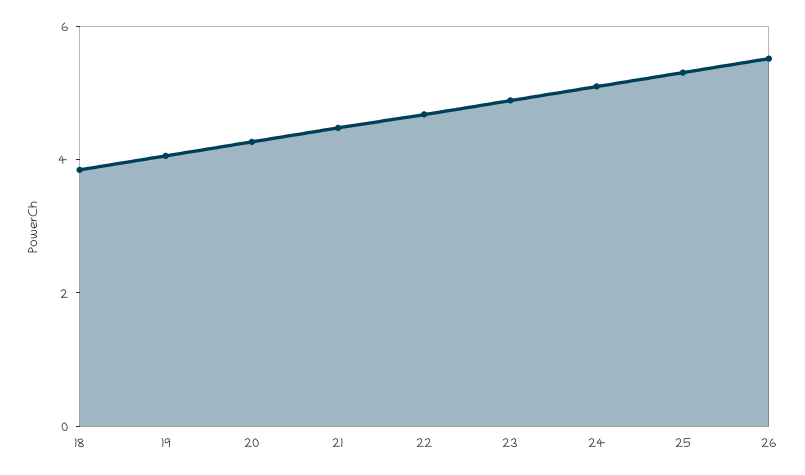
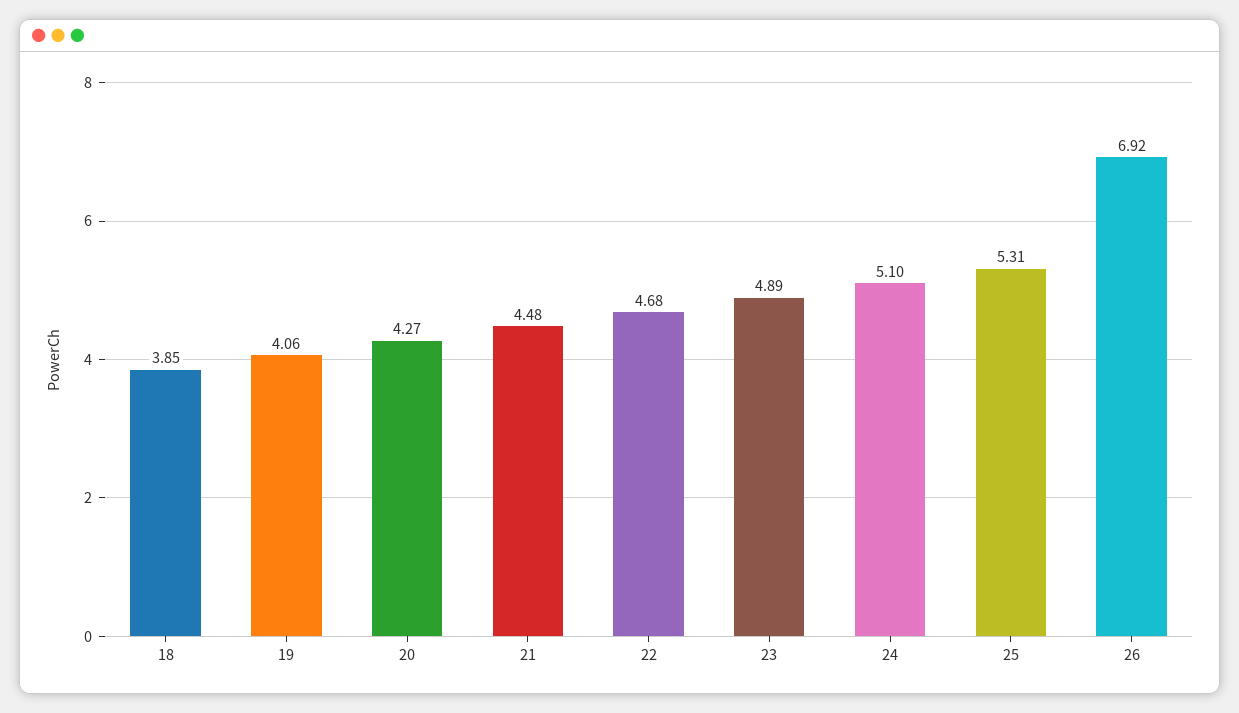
  {
    "18": 3.85,
    "19": 4.06,
    "20": 4.27,
    "21": 4.48,
    "22": 4.68,
    "23": 4.89,
    "24": 5.1,
    "25": 5.31,
-   "26": 5.5
+   "26": 6.92
  }

